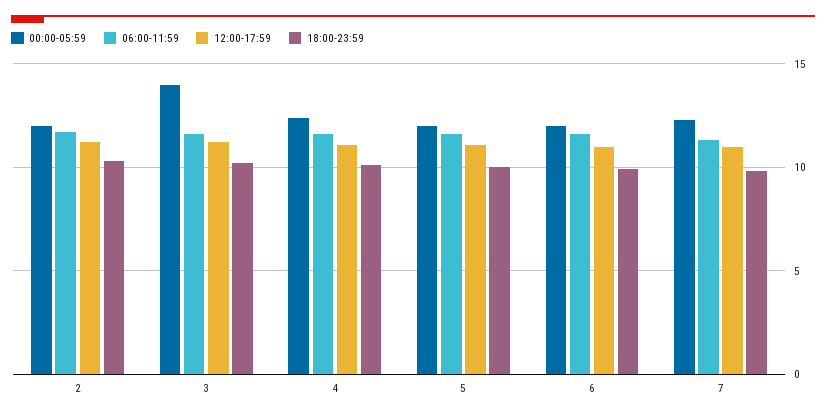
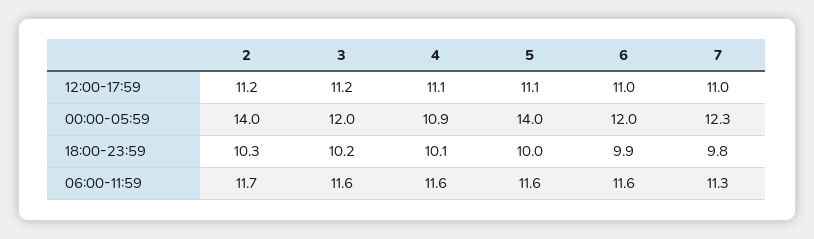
  {
    "00:00-05:59": {
-     "2": 12,
+     "2": 14,
-     "3": 14,
+     "3": 12,
-     "4": 12.5,
+     "4": 10.9,
-     "5": 12,
+     "5": 14,
      "6": 12,
      "7": 12.3
    },
    "06:00-11:59": {
      "2": 11.7,
      "3": 11.6,
      "4": 11.6,
      "5": 11.6,
      "6": 11.6,
      "7": 11.3
    },
    "12:00-17:59": {
      "2": 11.2,
      "3": 11.2,
      "4": 11.1,
      "5": 11.1,
      "6": 11,
      "7": 11
    },
    "18:00-23:59": {
      "2": 10.3,
      "3": 10.2,
      "4": 10.1,
      "5": 10,
      "6": 9.9,
      "7": 9.8
    }
  }

